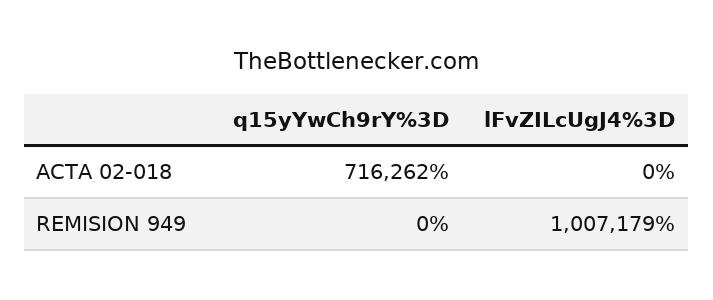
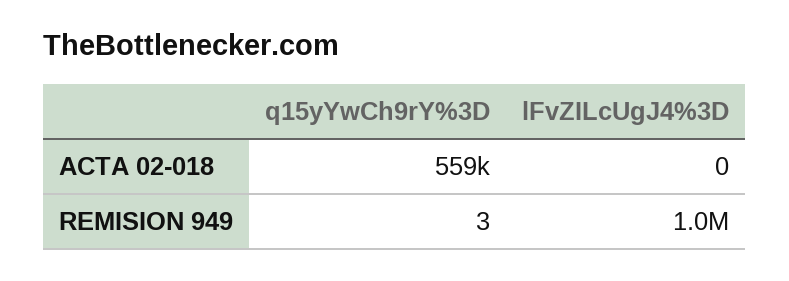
  {
    "q15yYwCh9rY%3D": {
-     "ACTA 02-018": 716262,
+     "ACTA 02-018": 559000,
-     "REMISION 949": 0
+     "REMISION 949": 3
    },
    "lFvZILcUgJ4%3D": {
      "ACTA 02-018": 0,
      "REMISION 949": 1007179
    }
  }

